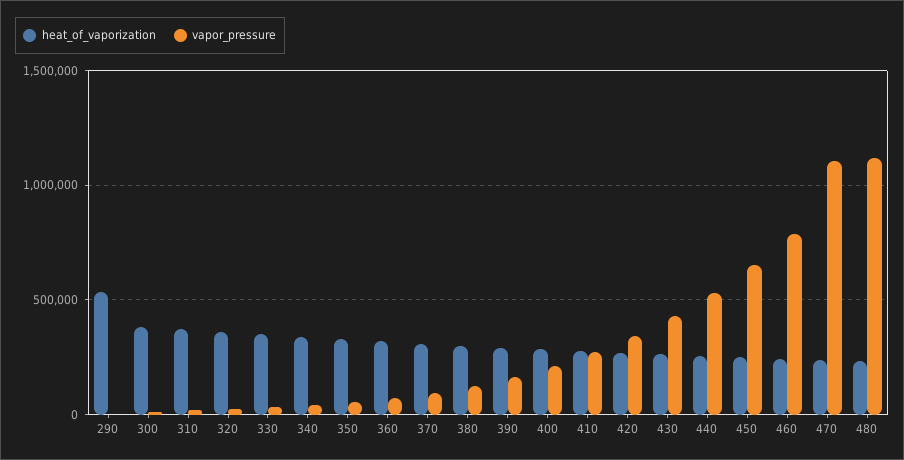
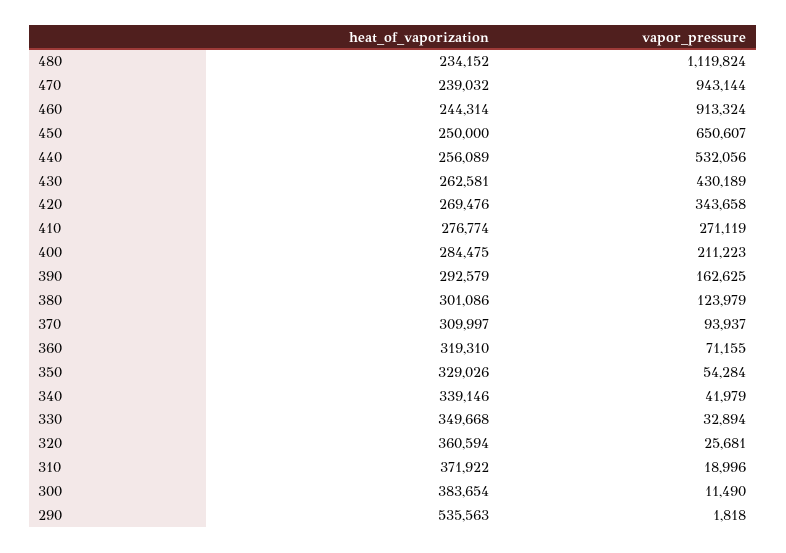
  {
    "heat_of_vaporization": {
      "290": 535563,
      "300": 383654,
      "310": 371922,
      "320": 360594,
      "330": 349668,
      "340": 339146,
      "350": 329026,
      "360": 319310,
      "370": 309997,
      "380": 301086,
      "390": 292579,
      "400": 284475,
      "410": 276774,
      "420": 269476,
      "430": 262581,
      "440": 256089,
      "450": 250000,
      "460": 244314,
      "470": 239032,
      "480": 234152
    },
    "vapor_pressure": {
      "290": 1818,
      "300": 11490,
      "310": 18996,
      "320": 25681,
      "330": 32894,
      "340": 41979,
      "350": 54284,
      "360": 71155,
      "370": 93937,
      "380": 123979,
      "390": 162625,
      "400": 211223,
      "410": 271119,
      "420": 343658,
      "430": 430189,
      "440": 532056,
      "450": 650607,
-     "460": 800000,
+     "460": 913324,
-     "470": 1100000,
+     "470": 943144,
      "480": 1119824
    }
  }

